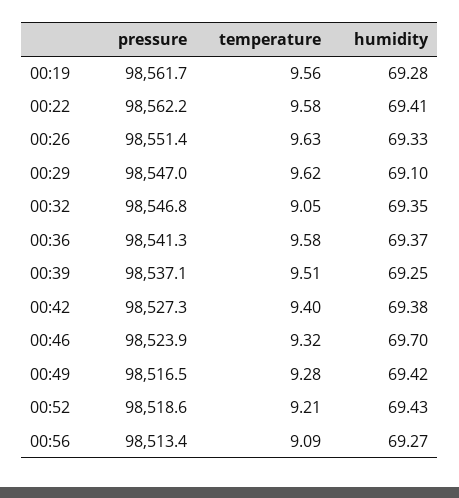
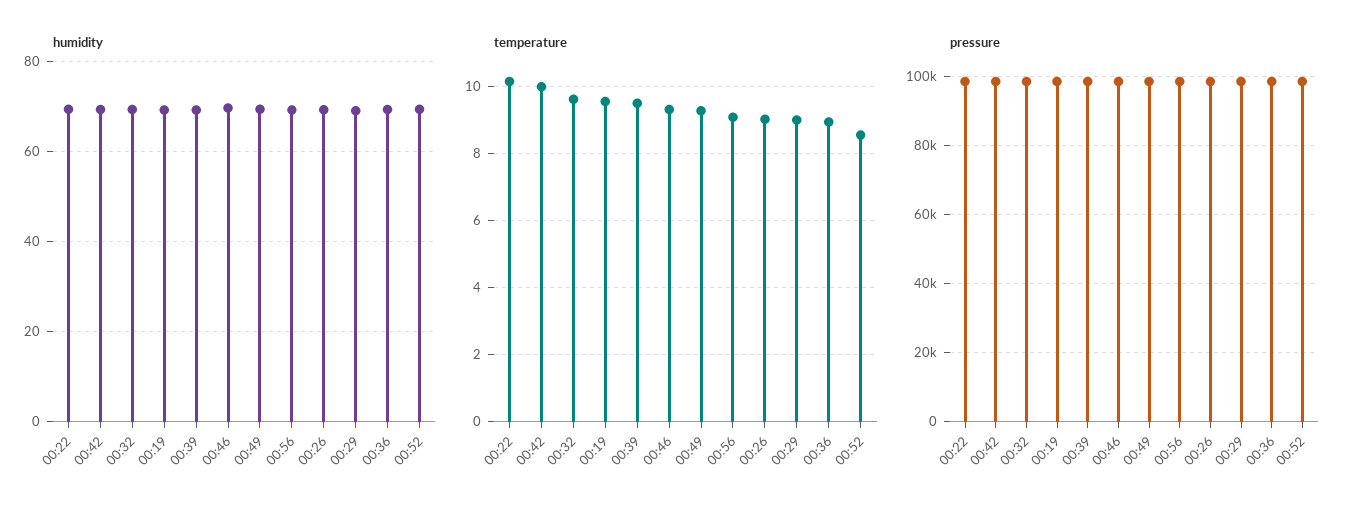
  {
    "pressure": {
      "00:19": 98561.7,
      "00:22": 98562.2,
      "00:26": 98551.4,
      "00:29": 98547,
      "00:32": 98546.8,
      "00:36": 98541.3,
      "00:39": 98537.1,
      "00:42": 98527.3,
      "00:46": 98523.9,
      "00:49": 98516.5,
      "00:52": 98518.6,
      "00:56": 98513.4
    },
    "temperature": {
      "00:19": 9.56,
-     "00:22": 9.58,
+     "00:22": 10.2,
-     "00:26": 9.63,
+     "00:26": 9,
-     "00:29": 9.62,
+     "00:29": 9,
-     "00:32": 9.05,
+     "00:32": 9.6,
-     "00:36": 9.58,
+     "00:36": 9,
      "00:39": 9.51,
-     "00:42": 9.4,
+     "00:42": 10,
      "00:46": 9.32,
      "00:49": 9.28,
-     "00:52": 9.21,
+     "00:52": 8.6,
      "00:56": 9.09
    },
    "humidity": {
      "00:19": 69.28,
      "00:22": 69.41,
      "00:26": 69.33,
      "00:29": 69.1,
      "00:32": 69.35,
      "00:36": 69.37,
      "00:39": 69.25,
      "00:42": 69.38,
      "00:46": 69.7,
      "00:49": 69.42,
      "00:52": 69.43,
      "00:56": 69.27
    }
  }

